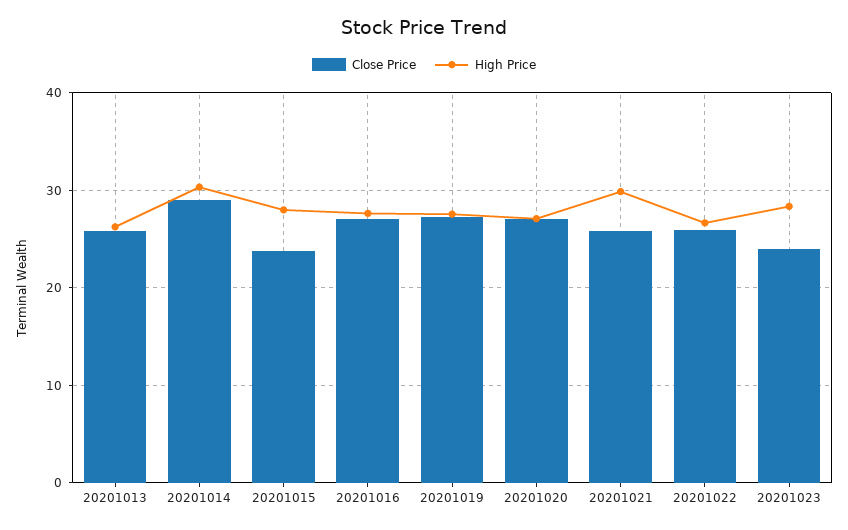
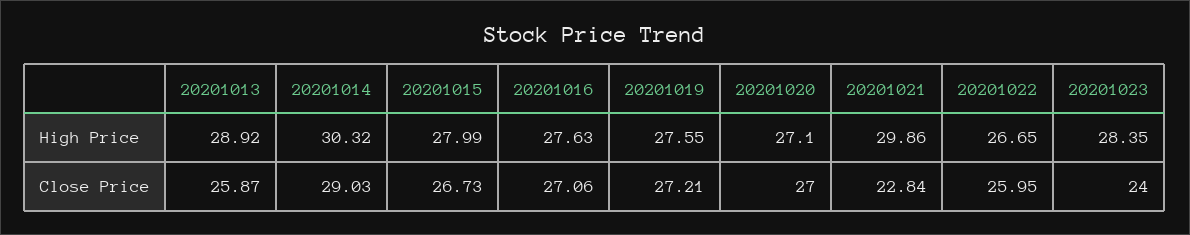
  {
    "Close Price": {
      "20201013": 25.87,
      "20201014": 29.03,
-     "20201015": 24,
+     "20201015": 26.73,
      "20201016": 27.06,
      "20201019": 27.21,
      "20201020": 27,
-     "20201021": 26,
+     "20201021": 22.84,
      "20201022": 25.95,
      "20201023": 24
    },
    "High Price": {
-     "20201013": 26,
+     "20201013": 28.92,
      "20201014": 30.32,
      "20201015": 27.99,
      "20201016": 27.63,
      "20201019": 27.55,
      "20201020": 27.1,
      "20201021": 29.86,
      "20201022": 26.65,
      "20201023": 28.35
    }
  }

